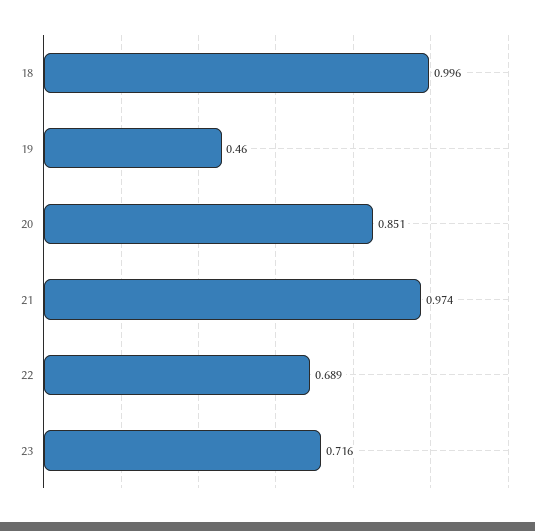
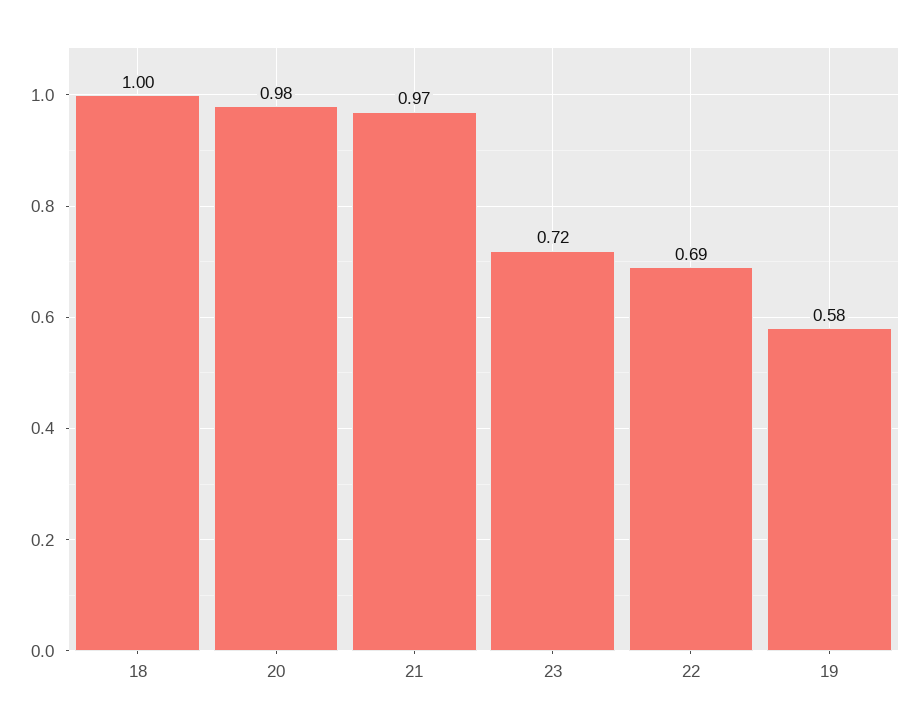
  {
    "18": 0.996,
-   "19": 0.46,
+   "19": 0.58,
-   "20": 0.851,
+   "20": 0.98,
    "21": 0.974,
    "22": 0.689,
    "23": 0.716
  }

